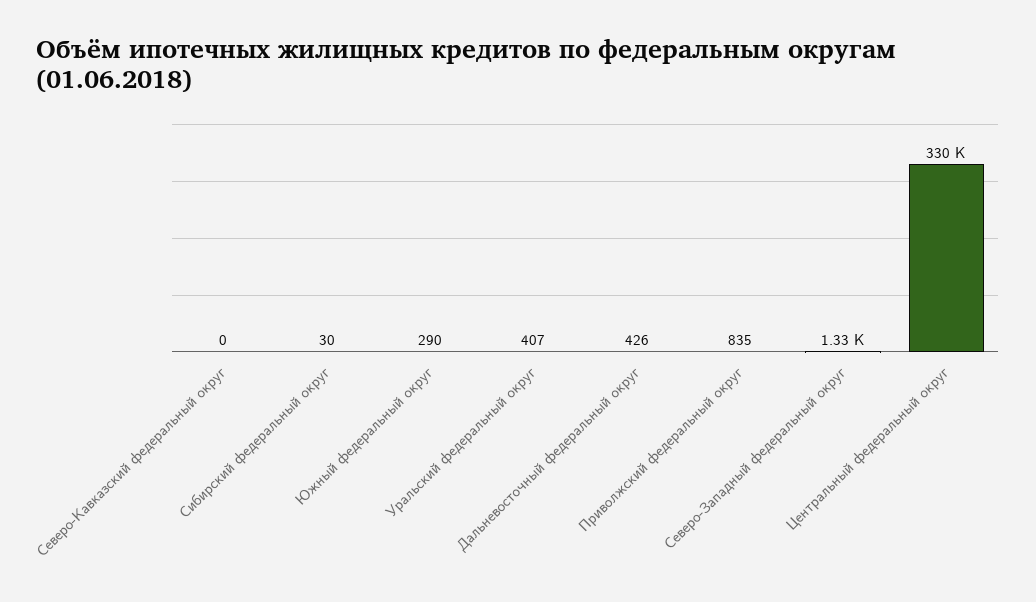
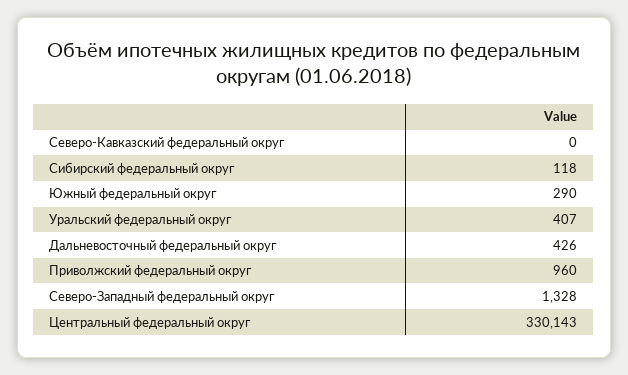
  {
    "Северо-Кавказский федеральный округ": 0,
-   "Сибирский федеральный округ": 30,
+   "Сибирский федеральный округ": 118,
    "Южный федеральный округ": 290,
    "Уральский федеральный округ": 407,
    "Дальневосточный федеральный округ": 426,
-   "Приволжский федеральный округ": 835,
+   "Приволжский федеральный округ": 960,
    "Северо-Западный федеральный округ": 1328,
    "Центральный федеральный округ": 330143
  }

